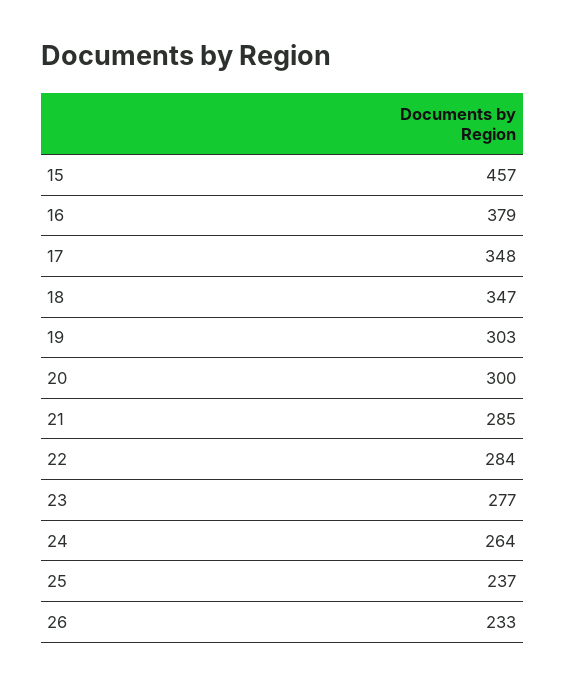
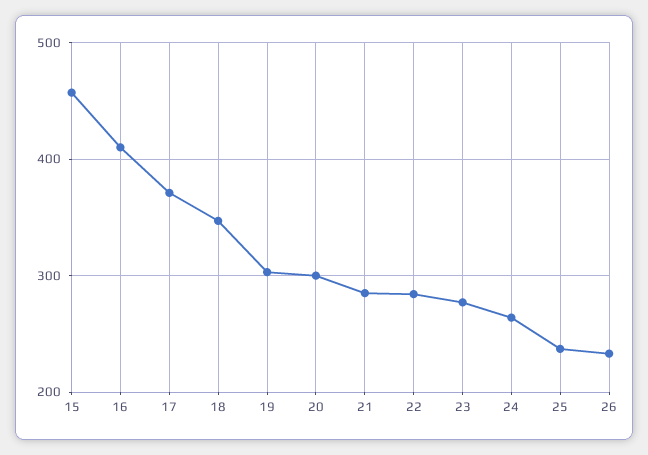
  {
    "15": 457,
-   "16": 379,
+   "16": 410,
-   "17": 348,
+   "17": 370,
    "18": 347,
    "19": 303,
    "20": 300,
    "21": 285,
    "22": 284,
    "23": 277,
    "24": 264,
    "25": 237,
    "26": 233
  }

